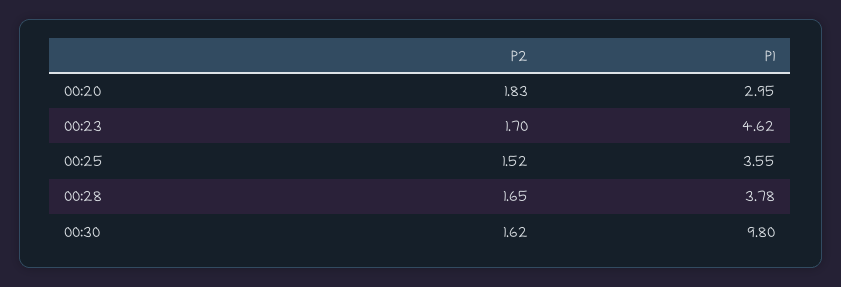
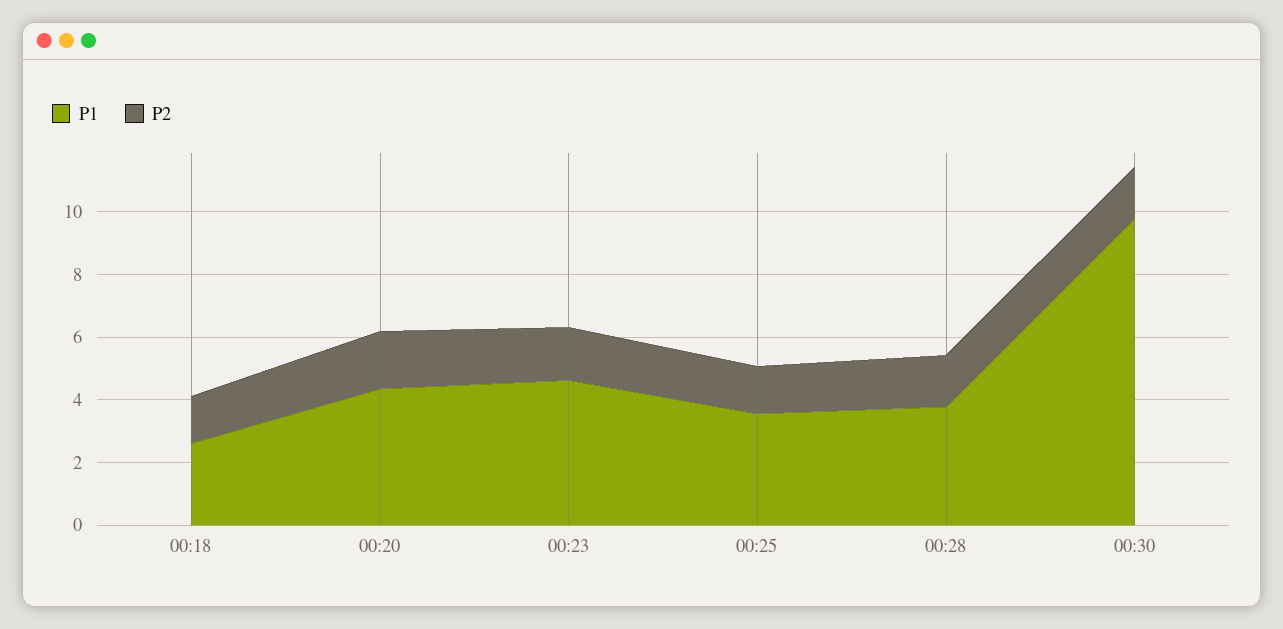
  {
    "P2": {
      "00:20": 1.83,
      "00:23": 1.7,
      "00:25": 1.52,
      "00:28": 1.65,
-     "00:30": 1.62
+     "00:30": 1.62,
+     "00:18": 1.5
    },
    "P1": {
-     "00:20": 2.95,
+     "00:20": 4.5,
      "00:23": 4.62,
      "00:25": 3.55,
      "00:28": 3.78,
-     "00:30": 9.8
+     "00:30": 9.8,
+     "00:18": 2.5
    }
  }

